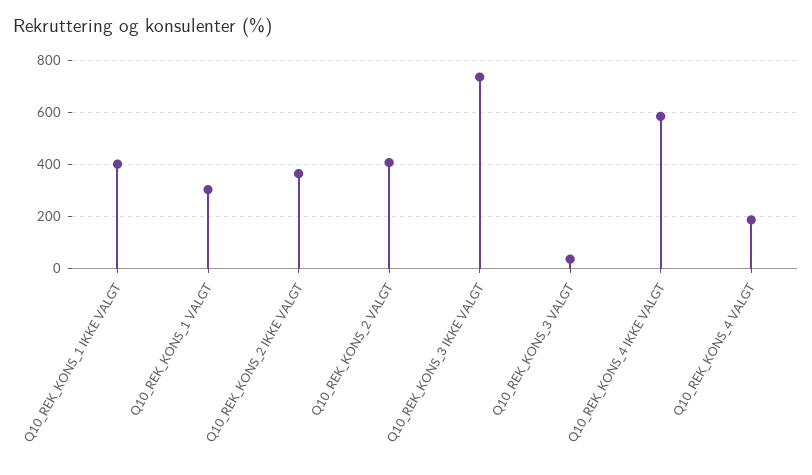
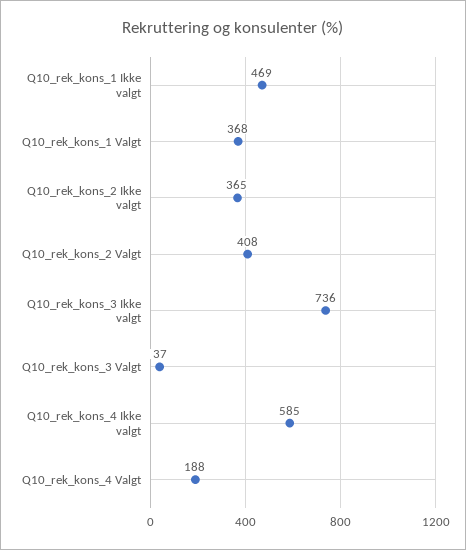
  {
-   "Q10_REK_KONS_1 IKKE VALGT": 400,
+   "Q10_REK_KONS_1 IKKE VALGT": 469,
-   "Q10_REK_KONS_1 VALGT": 300,
+   "Q10_REK_KONS_1 VALGT": 368,
    "Q10_REK_KONS_2 IKKE VALGT": 365,
    "Q10_REK_KONS_2 VALGT": 408,
    "Q10_REK_KONS_3 IKKE VALGT": 736,
    "Q10_REK_KONS_3 VALGT": 37,
    "Q10_REK_KONS_4 IKKE VALGT": 585,
    "Q10_REK_KONS_4 VALGT": 188
  }

